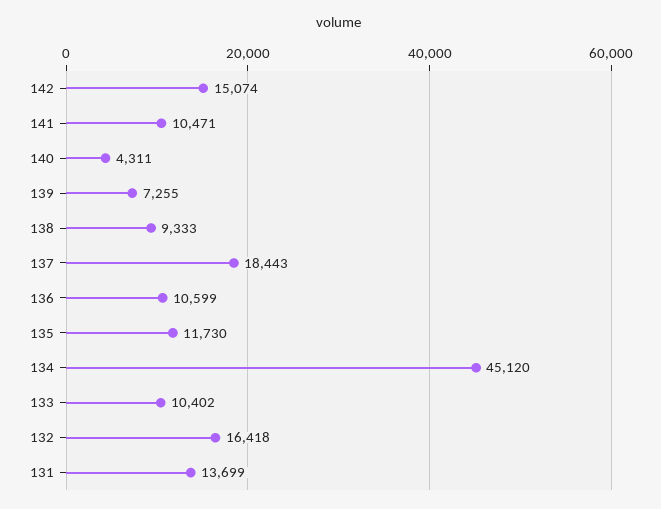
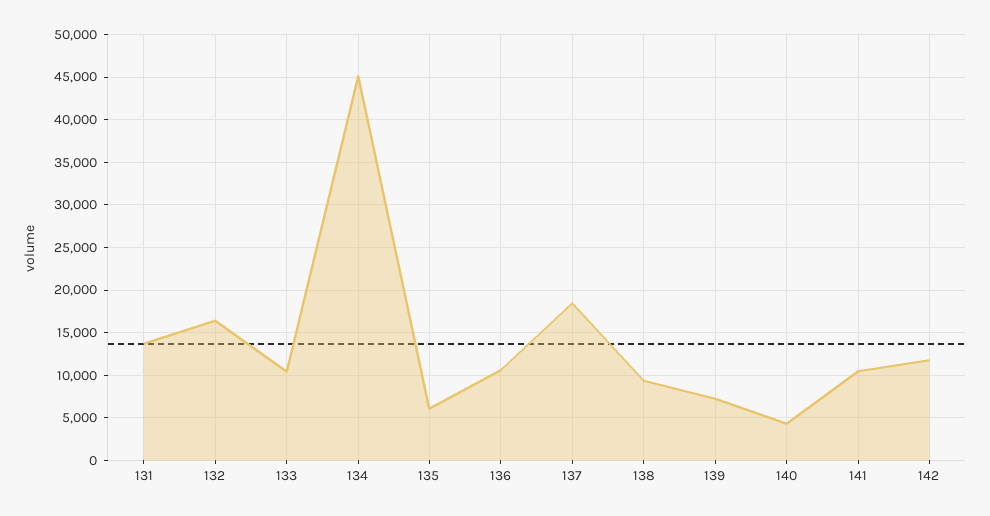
  {
-   "142": 15074,
+   "142": 12000,
    "141": 10471,
    "140": 4311,
    "139": 7255,
    "138": 9333,
    "137": 18443,
    "136": 10599,
-   "135": 11730,
+   "135": 6000,
    "134": 45120,
    "133": 10402,
    "132": 16418,
    "131": 13699
  }

